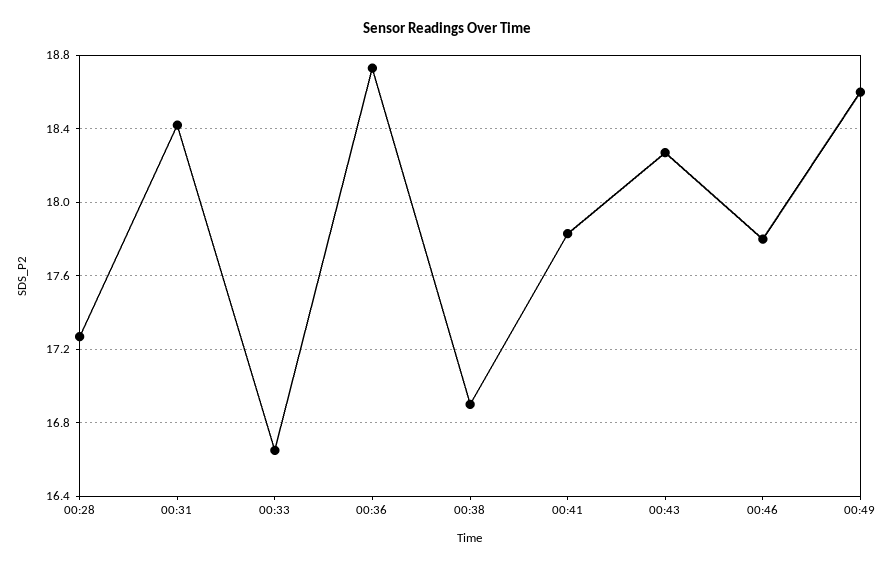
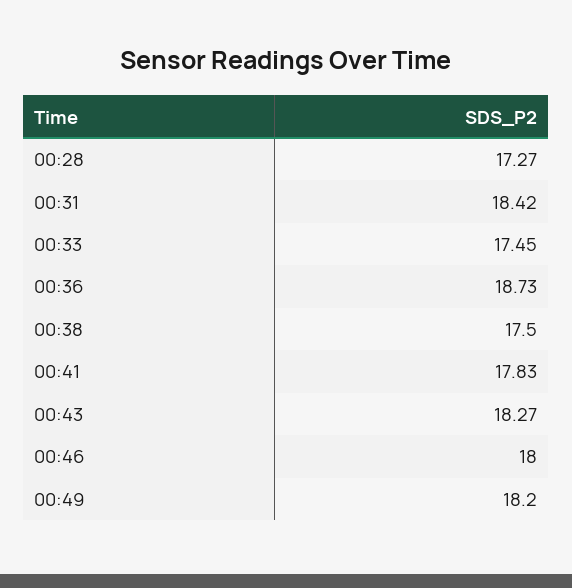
  {
    "00:28": 17.27,
    "00:31": 18.42,
-   "00:33": 16.65,
+   "00:33": 17.45,
    "00:36": 18.73,
-   "00:38": 16.9,
+   "00:38": 17.5,
    "00:41": 17.83,
    "00:43": 18.27,
-   "00:46": 17.8,
+   "00:46": 18,
-   "00:49": 18.6
+   "00:49": 18.2
  }

